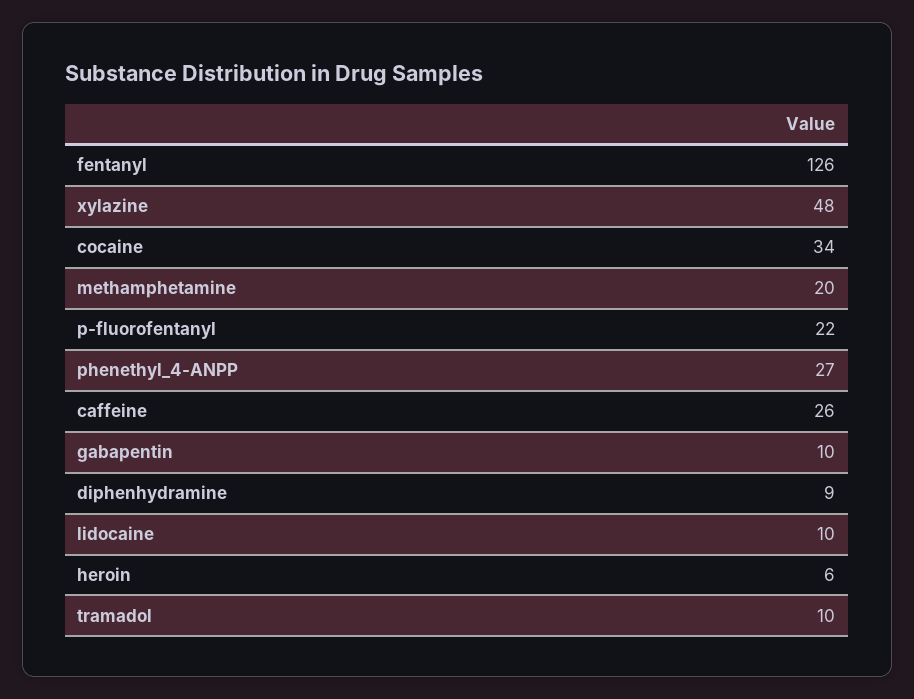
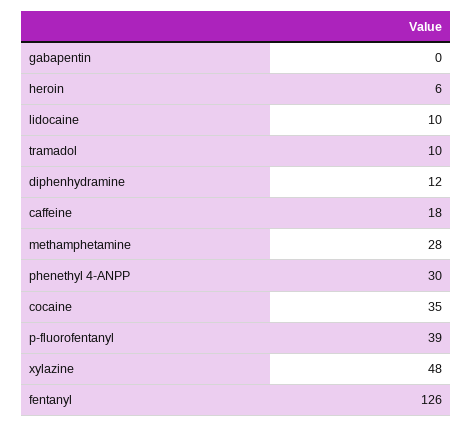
  {
    "fentanyl": 126,
    "xylazine": 48,
-   "cocaine": 34,
+   "cocaine": 35,
-   "methamphetamine": 20,
+   "methamphetamine": 28,
-   "p-fluorofentanyl": 22,
+   "p-fluorofentanyl": 39,
-   "phenethyl_4-ANPP": 27,
+   "phenethyl_4-ANPP": 30,
-   "caffeine": 26,
+   "caffeine": 18,
-   "gabapentin": 10,
+   "gabapentin": 0,
-   "diphenhydramine": 9,
+   "diphenhydramine": 12,
    "lidocaine": 10,
    "heroin": 6,
    "tramadol": 10
  }

